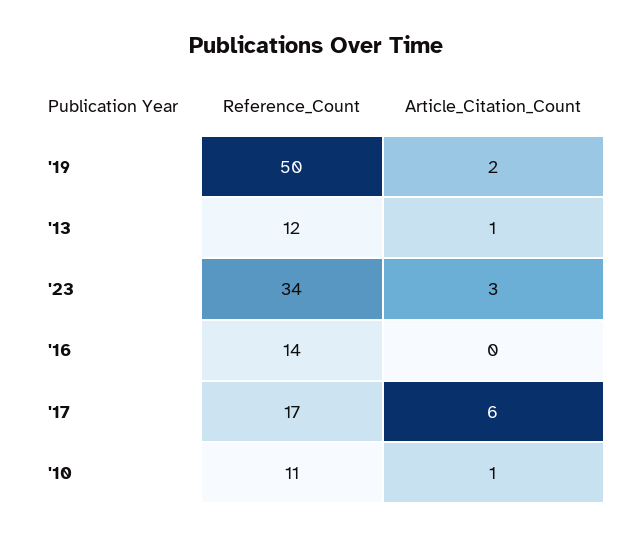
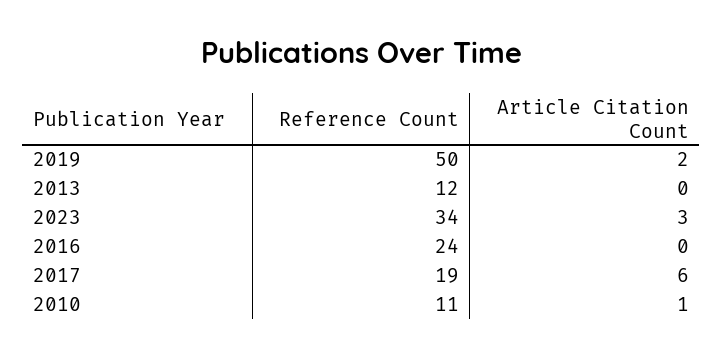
  {
    "Reference_Count": {
      "'19": 50,
      "'13": 12,
      "'23": 34,
-     "'16": 14,
+     "'16": 24,
-     "'17": 17,
+     "'17": 19,
      "'10": 11
    },
    "Article_Citation_Count": {
      "'19": 2,
-     "'13": 1,
+     "'13": 0,
      "'23": 3,
      "'16": 0,
      "'17": 6,
      "'10": 1
    }
  }

